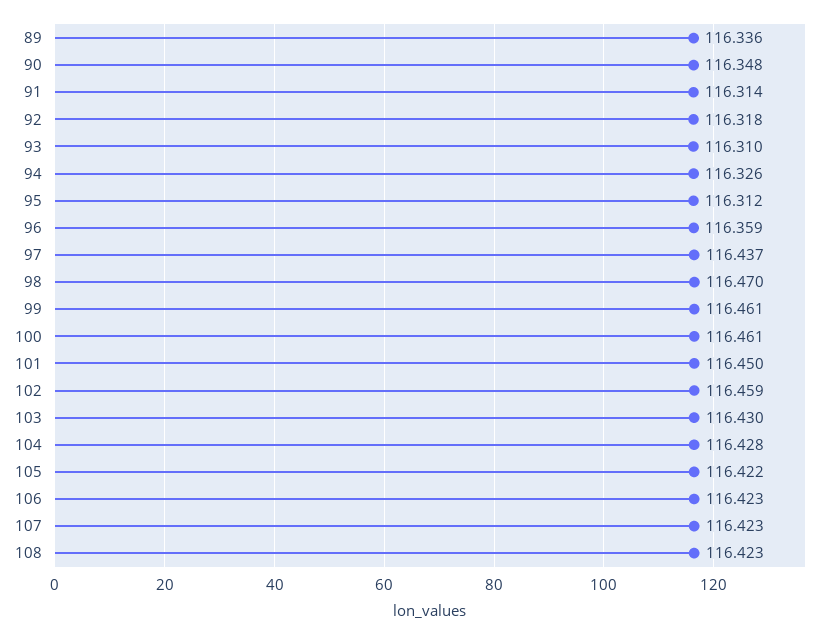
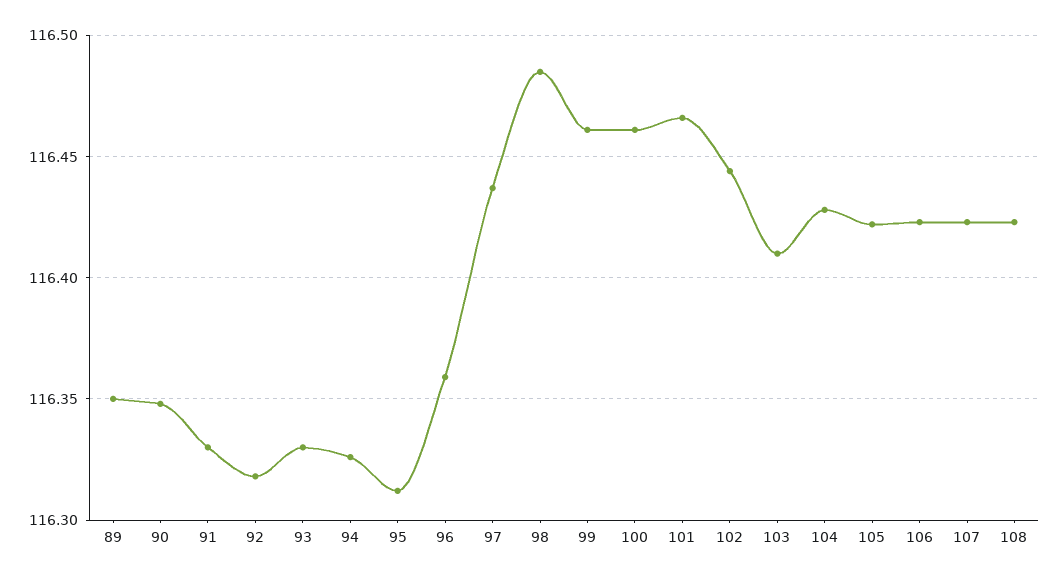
  {
-   "89": 116.336,
+   "89": 116.35,
    "90": 116.348,
-   "91": 116.314,
+   "91": 116.33,
    "92": 116.318,
-   "93": 116.31,
+   "93": 116.33,
    "94": 116.326,
    "95": 116.312,
    "96": 116.359,
    "97": 116.437,
-   "98": 116.47,
+   "98": 116.485,
    "99": 116.461,
    "100": 116.461,
-   "101": 116.45,
+   "101": 116.465,
-   "102": 116.459,
+   "102": 116.445,
-   "103": 116.43,
+   "103": 116.41,
    "104": 116.428,
    "105": 116.422,
    "106": 116.423,
    "107": 116.423,
    "108": 116.423
  }

